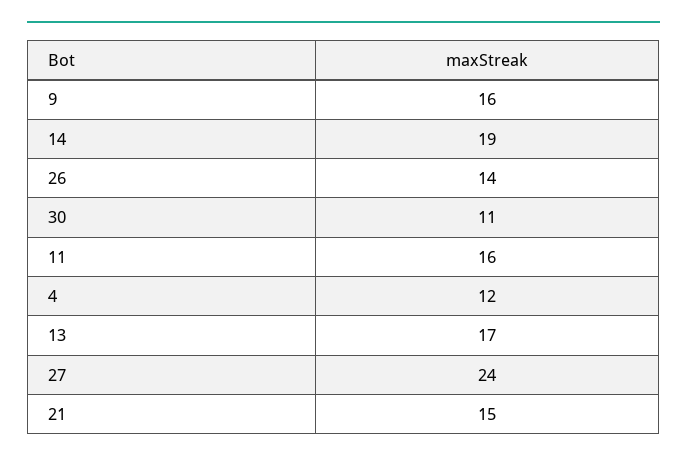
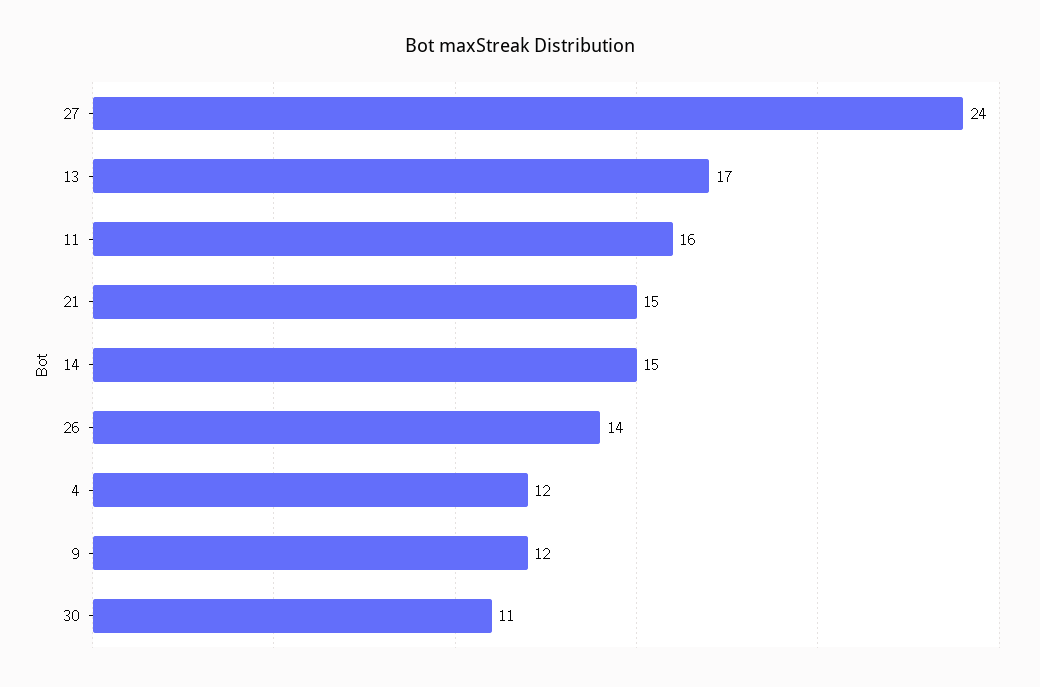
  {
-   "9": 16,
+   "9": 12,
-   "14": 19,
+   "14": 15,
    "26": 14,
    "30": 11,
    "11": 16,
    "4": 12,
    "13": 17,
    "27": 24,
    "21": 15
  }

